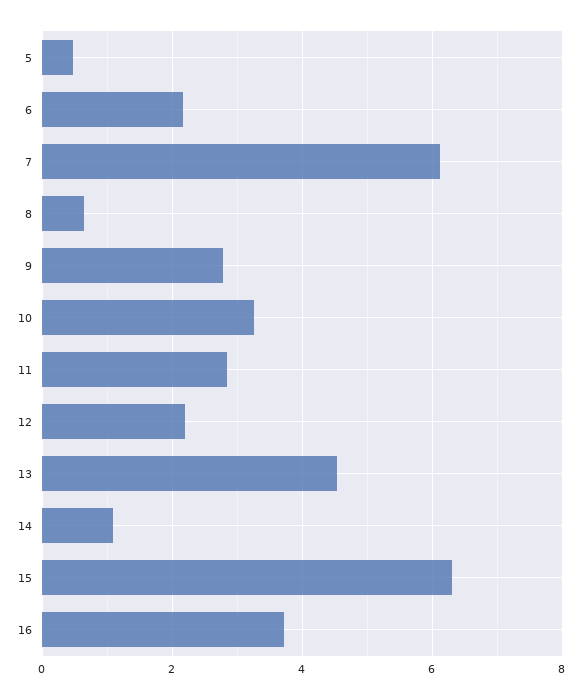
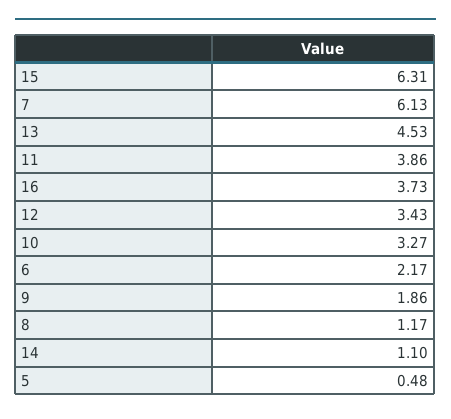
  {
    "5": 0.48,
    "6": 2.17,
    "7": 6.13,
-   "8": 0.6,
+   "8": 1.17,
-   "9": 2.8,
+   "9": 1.86,
    "10": 3.27,
-   "11": 2.8,
+   "11": 3.86,
-   "12": 2.2,
+   "12": 3.43,
    "13": 4.53,
    "14": 1.1,
    "15": 6.31,
    "16": 3.73
  }

